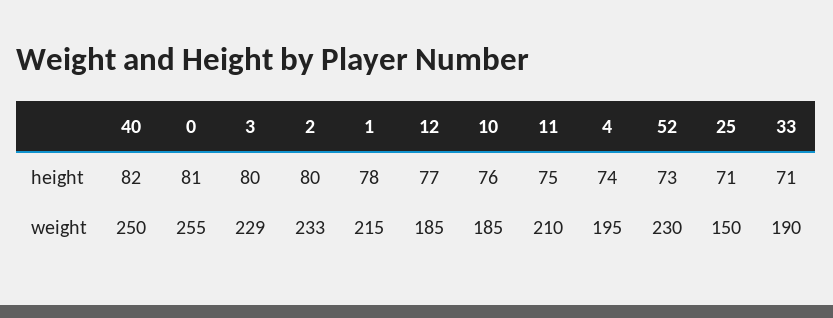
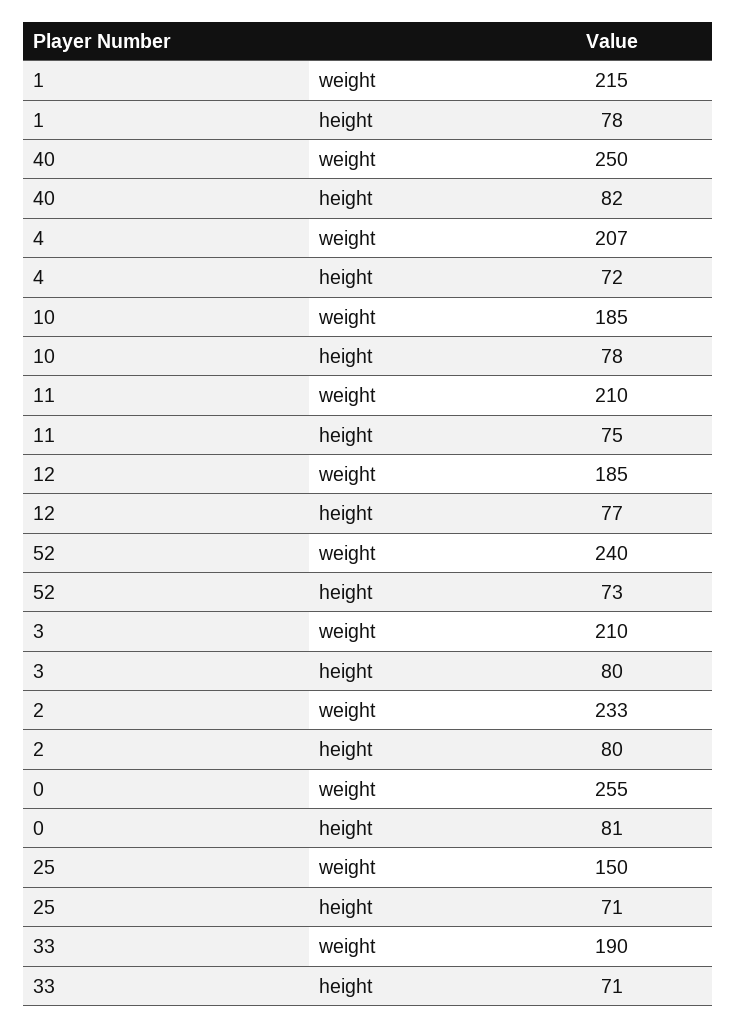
  {
    "40": {
      "height": 82,
      "weight": 250
    },
    "0": {
      "height": 81,
      "weight": 255
    },
    "3": {
      "height": 80,
-     "weight": 229
+     "weight": 210
    },
    "2": {
      "height": 80,
      "weight": 233
    },
    "1": {
      "height": 78,
      "weight": 215
    },
    "12": {
      "height": 77,
      "weight": 185
    },
    "10": {
-     "height": 76,
+     "height": 78,
      "weight": 185
    },
    "11": {
      "height": 75,
      "weight": 210
    },
    "4": {
-     "height": 74,
+     "height": 72,
-     "weight": 195
+     "weight": 207
    },
    "52": {
      "height": 73,
-     "weight": 230
+     "weight": 240
    },
    "25": {
      "height": 71,
      "weight": 150
    },
    "33": {
      "height": 71,
      "weight": 190
    }
  }

